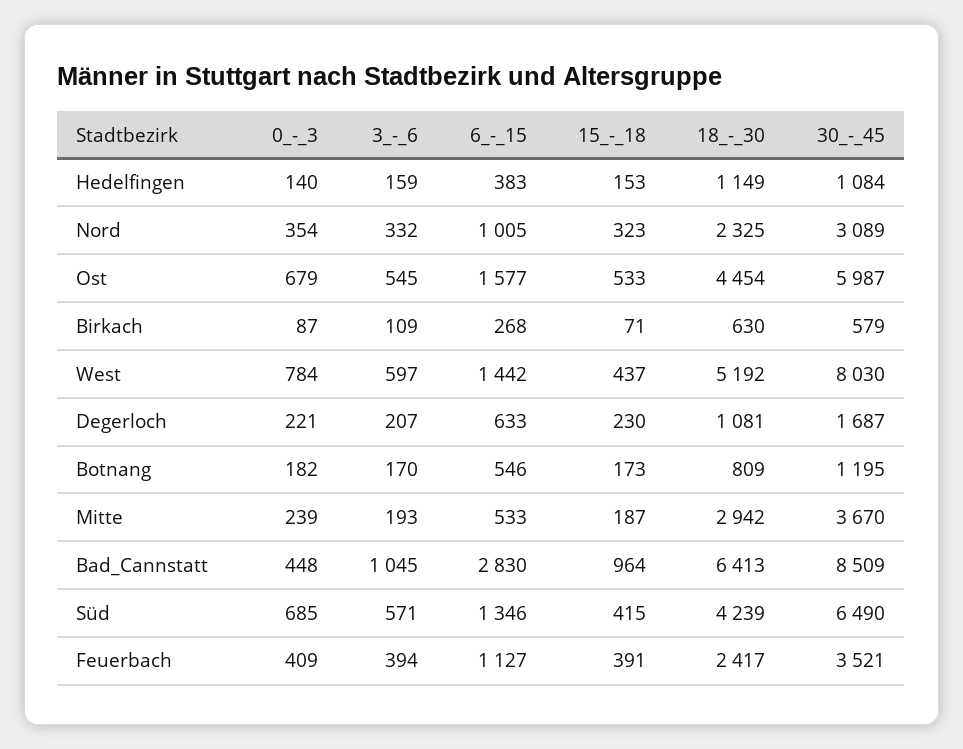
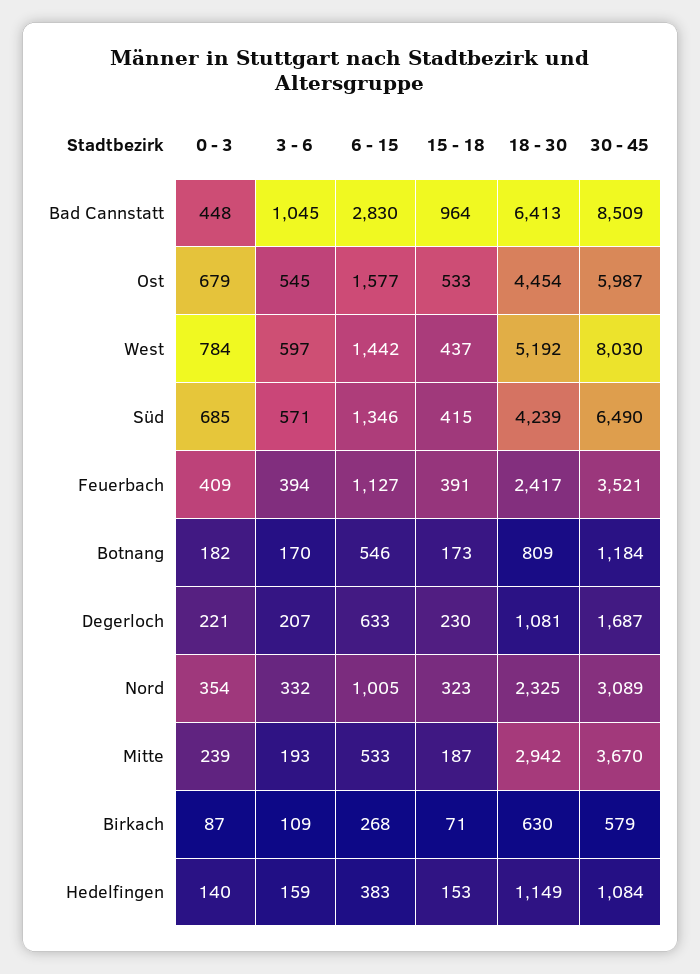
  {
    "0_-_3": {
      "Hedelfingen": 140,
      "Nord": 354,
      "Ost": 679,
      "Birkach": 87,
      "West": 784,
      "Degerloch": 221,
      "Botnang": 182,
      "Mitte": 239,
      "Bad_Cannstatt": 448,
      "Süd": 685,
      "Feuerbach": 409
    },
    "3_-_6": {
      "Hedelfingen": 159,
      "Nord": 332,
      "Ost": 545,
      "Birkach": 109,
      "West": 597,
      "Degerloch": 207,
      "Botnang": 170,
      "Mitte": 193,
      "Bad_Cannstatt": 1045,
      "Süd": 571,
      "Feuerbach": 394
    },
    "6_-_15": {
      "Hedelfingen": 383,
      "Nord": 1005,
      "Ost": 1577,
      "Birkach": 268,
      "West": 1442,
      "Degerloch": 633,
      "Botnang": 546,
      "Mitte": 533,
      "Bad_Cannstatt": 2830,
      "Süd": 1346,
      "Feuerbach": 1127
    },
    "15_-_18": {
      "Hedelfingen": 153,
      "Nord": 323,
      "Ost": 533,
      "Birkach": 71,
      "West": 437,
      "Degerloch": 230,
      "Botnang": 173,
      "Mitte": 187,
      "Bad_Cannstatt": 964,
      "Süd": 415,
      "Feuerbach": 391
    },
    "18_-_30": {
      "Hedelfingen": 1149,
      "Nord": 2325,
      "Ost": 4454,
      "Birkach": 630,
      "West": 5192,
      "Degerloch": 1081,
      "Botnang": 809,
      "Mitte": 2942,
      "Bad_Cannstatt": 6413,
      "Süd": 4239,
      "Feuerbach": 2417
    },
    "30_-_45": {
      "Hedelfingen": 1084,
      "Nord": 3089,
      "Ost": 5987,
      "Birkach": 579,
      "West": 8030,
      "Degerloch": 1687,
-     "Botnang": 1195,
+     "Botnang": 1184,
      "Mitte": 3670,
      "Bad_Cannstatt": 8509,
      "Süd": 6490,
      "Feuerbach": 3521
    }
  }

